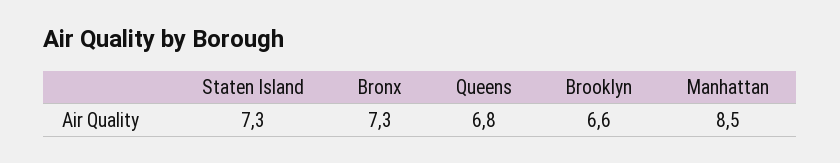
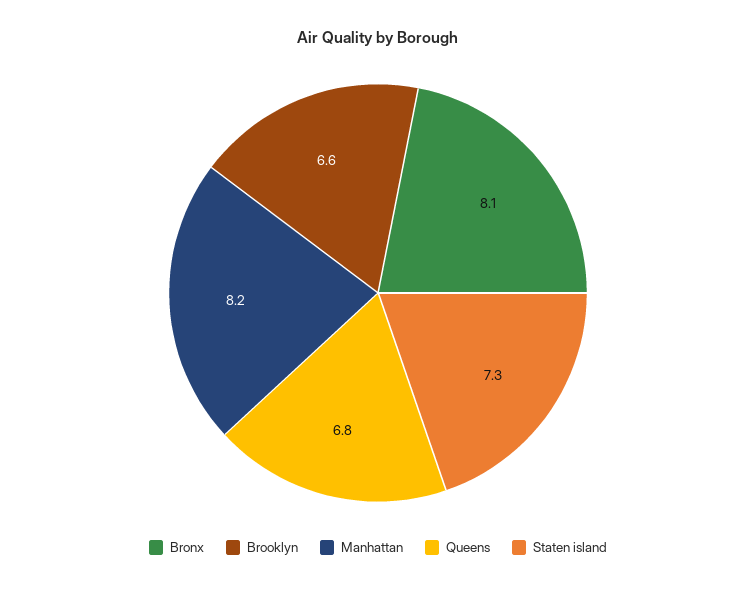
  {
    "Staten Island": 7.3,
-   "Bronx": 7.3,
+   "Bronx": 8.1,
    "Queens": 6.8,
    "Brooklyn": 6.6,
-   "Manhattan": 8.5
+   "Manhattan": 8.2
  }

